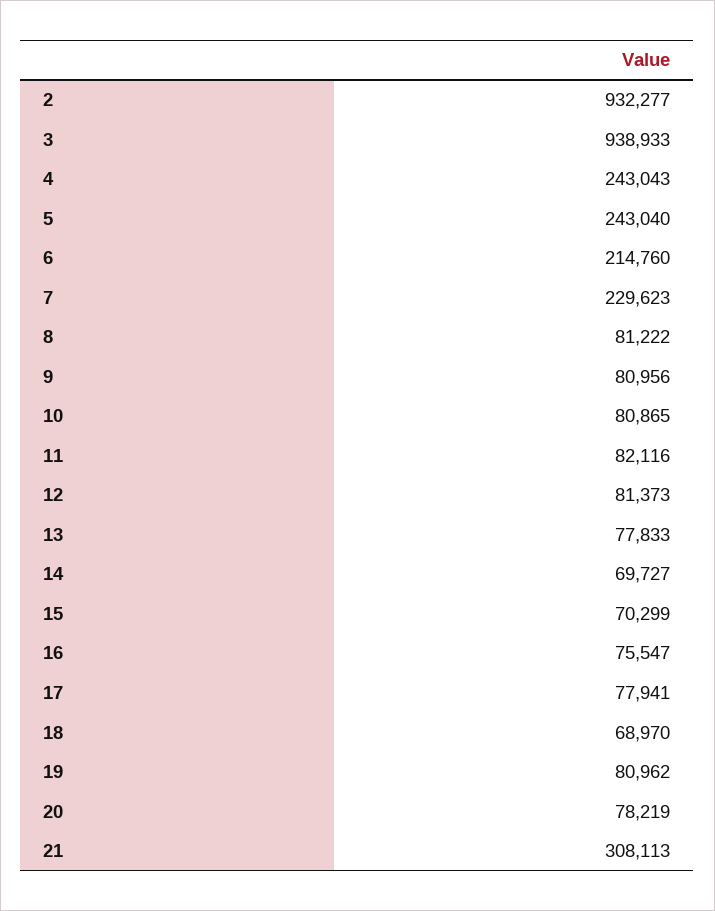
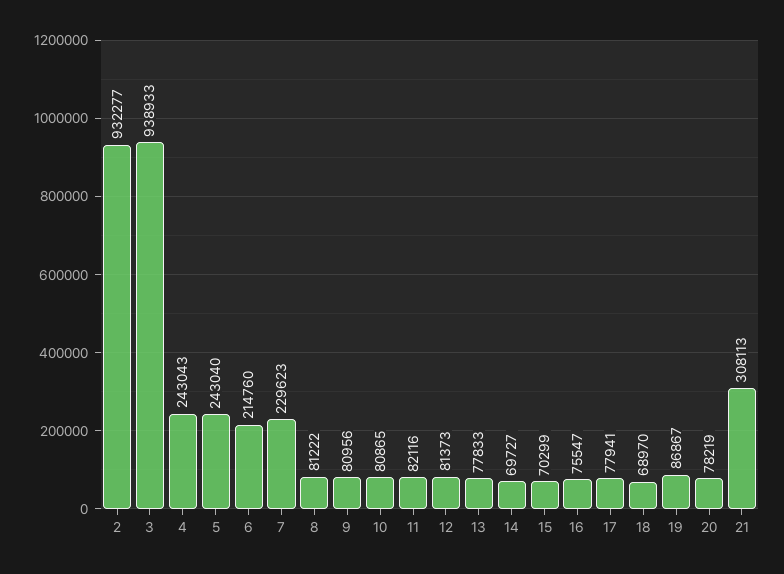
  {
    "2": 932277,
    "3": 938933,
    "4": 243043,
    "5": 243040,
    "6": 214760,
    "7": 229623,
    "8": 81222,
    "9": 80956,
    "10": 80865,
    "11": 82116,
    "12": 81373,
    "13": 77833,
    "14": 69727,
    "15": 70299,
    "16": 75547,
    "17": 77941,
    "18": 68970,
-   "19": 80962,
+   "19": 86867,
    "20": 78219,
    "21": 308113
  }

